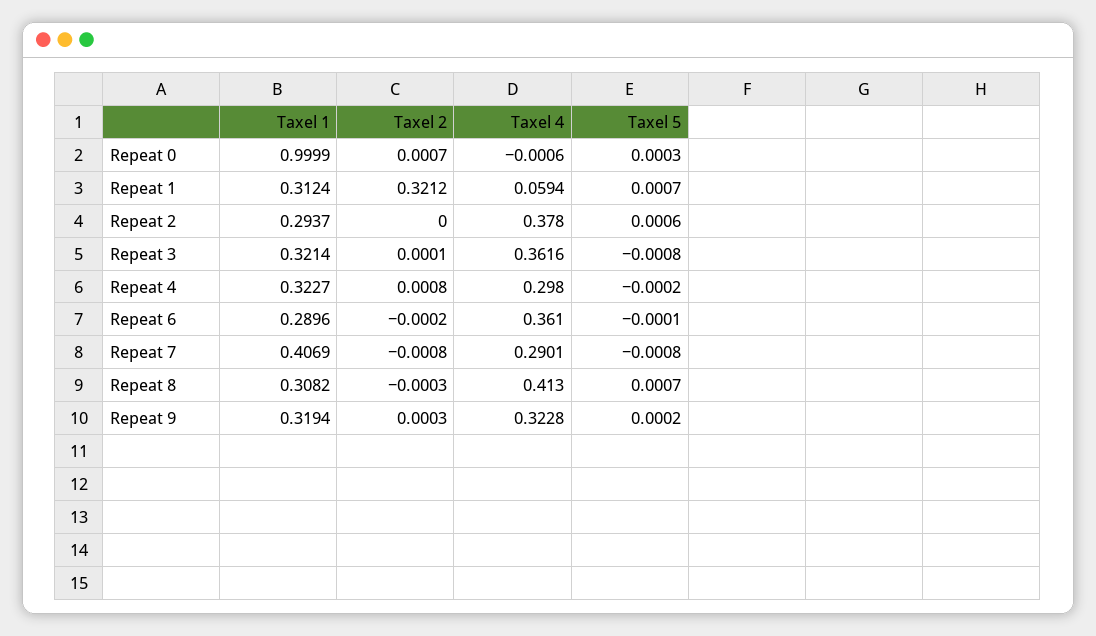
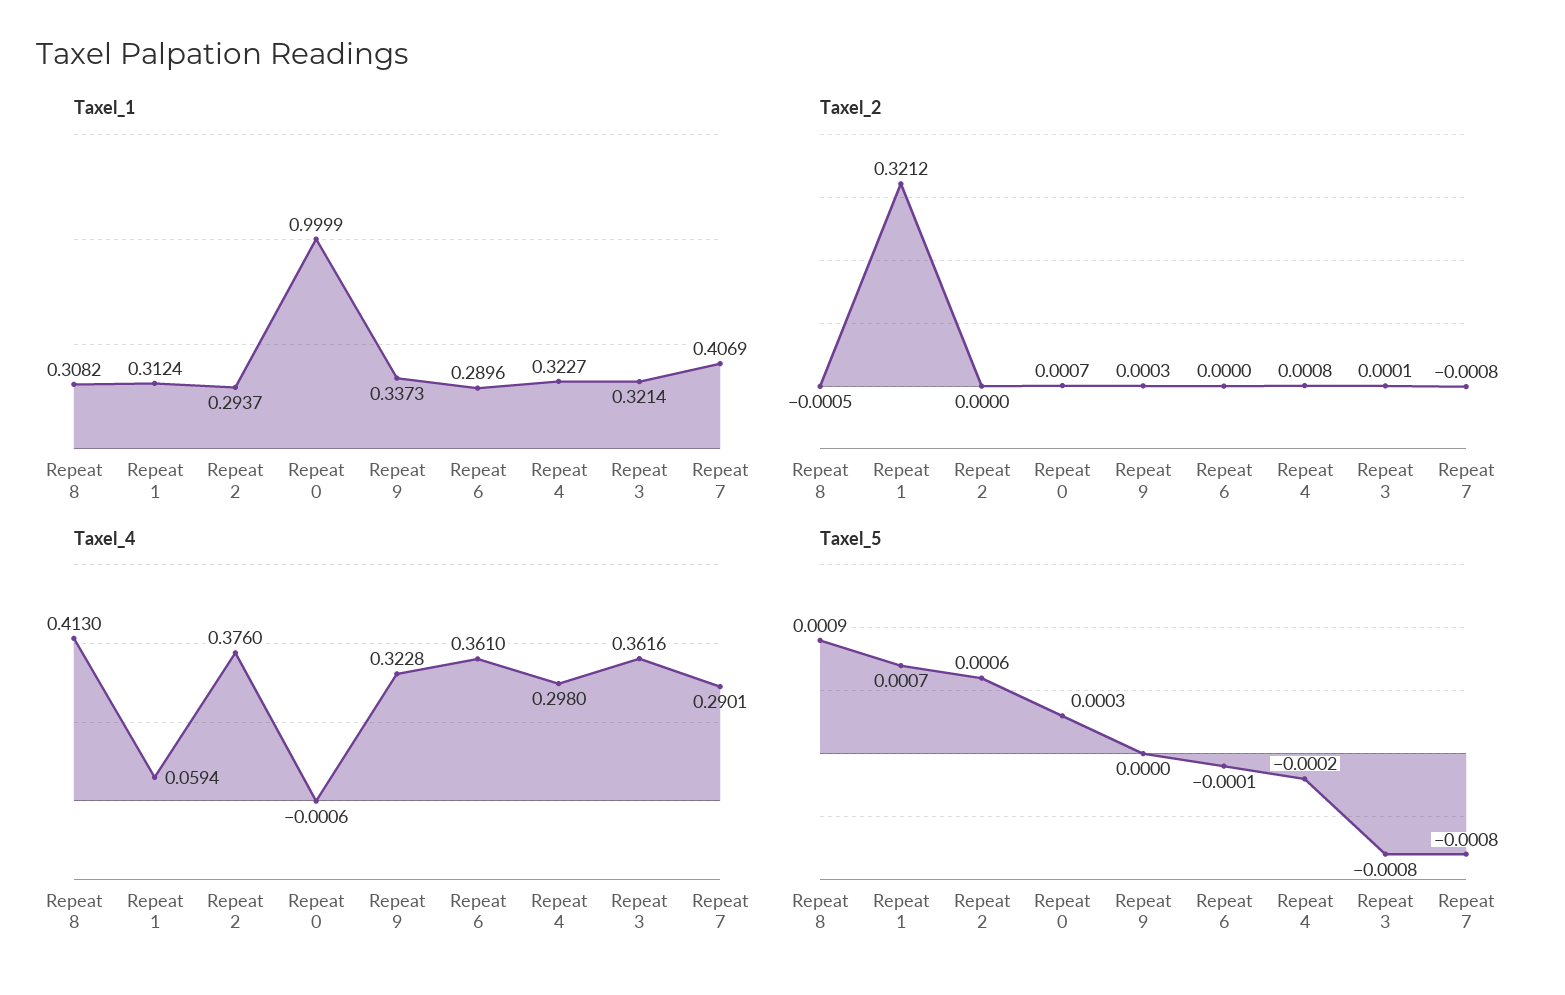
  {
    "Taxel 1": {
      "Repeat 0": 0.9999,
      "Repeat 1": 0.3124,
      "Repeat 2": 0.2937,
      "Repeat 3": 0.3214,
      "Repeat 4": 0.3227,
      "Repeat 6": 0.2896,
      "Repeat 7": 0.4069,
      "Repeat 8": 0.3082,
-     "Repeat 9": 0.3194
+     "Repeat 9": 0.3373
    },
    "Taxel 2": {
      "Repeat 0": 0.0007,
      "Repeat 1": 0.3212,
      "Repeat 2": 0,
      "Repeat 3": 0.0001,
      "Repeat 4": 0.0008,
-     "Repeat 6": -0.0002,
+     "Repeat 6": 0,
      "Repeat 7": -0.0008,
-     "Repeat 8": -0.0003,
+     "Repeat 8": -0.0005,
      "Repeat 9": 0.0003
    },
    "Taxel 4": {
      "Repeat 0": -0.0006,
      "Repeat 1": 0.0594,
-     "Repeat 2": 0.378,
+     "Repeat 2": 0.376,
      "Repeat 3": 0.3616,
      "Repeat 4": 0.298,
      "Repeat 6": 0.361,
      "Repeat 7": 0.2901,
      "Repeat 8": 0.413,
      "Repeat 9": 0.3228
    },
    "Taxel 5": {
      "Repeat 0": 0.0003,
      "Repeat 1": 0.0007,
      "Repeat 2": 0.0006,
      "Repeat 3": -0.0008,
      "Repeat 4": -0.0002,
      "Repeat 6": -0.0001,
      "Repeat 7": -0.0008,
-     "Repeat 8": 0.0007,
+     "Repeat 8": 0.0009,
-     "Repeat 9": 0.0002
+     "Repeat 9": 0
    }
  }

